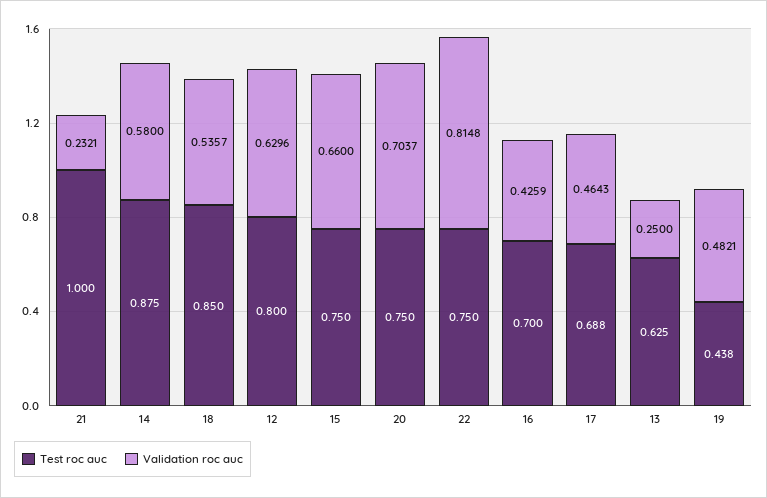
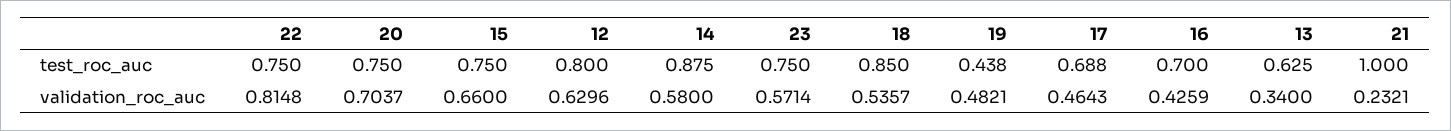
  {
    "Test roc auc": {
      "21": 1,
      "14": 0.875,
      "18": 0.85,
      "12": 0.8,
      "15": 0.75,
      "20": 0.75,
      "22": 0.75,
      "16": 0.7,
      "17": 0.688,
      "13": 0.625,
-     "19": 0.438
+     "19": 0.438,
+     "23": 0.75
    },
    "Validation roc auc": {
      "21": 0.2321,
      "14": 0.58,
      "18": 0.5357,
      "12": 0.6296,
      "15": 0.66,
      "20": 0.7037,
      "22": 0.8148,
      "16": 0.4259,
      "17": 0.4643,
-     "13": 0.25,
+     "13": 0.34,
-     "19": 0.4821
+     "19": 0.4821,
+     "23": 0.5714
    }
  }

